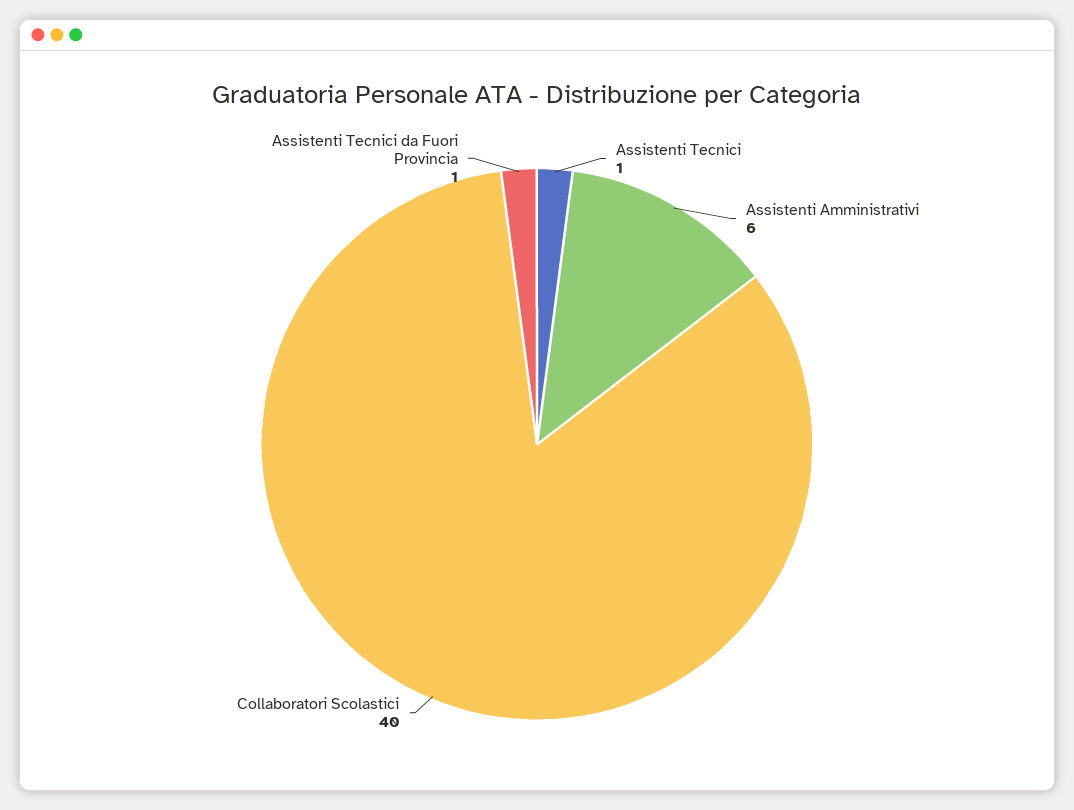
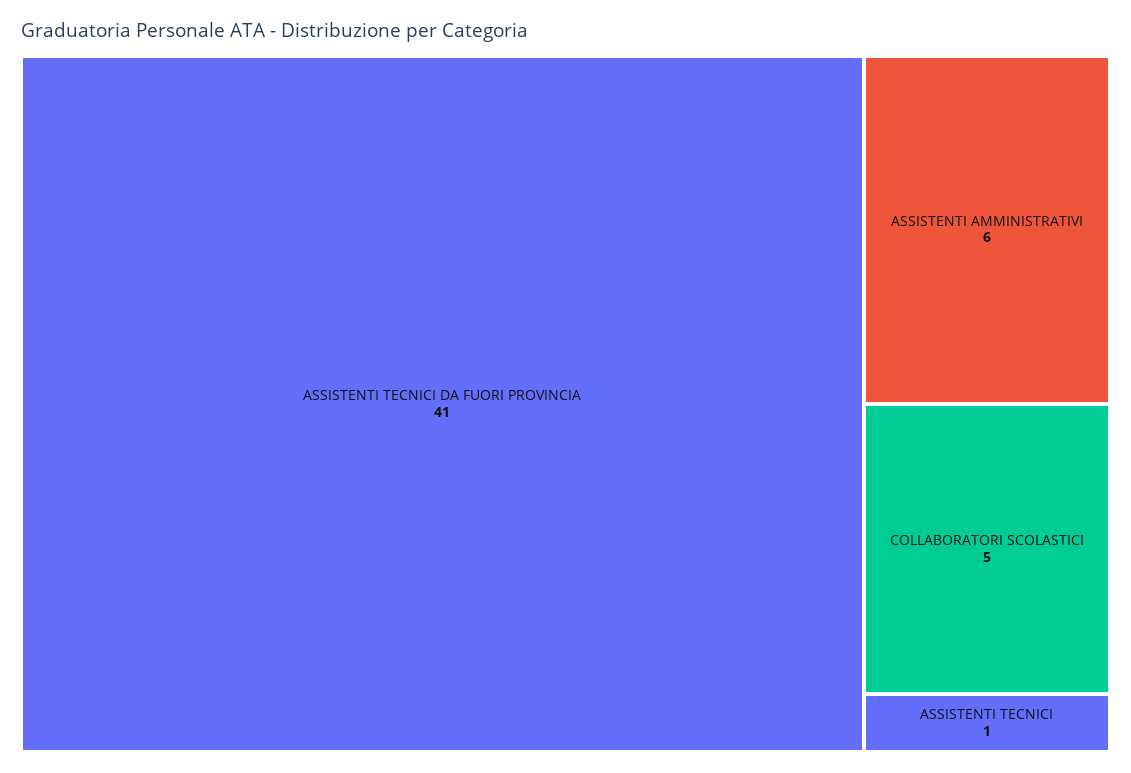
  {
    "Assistenti Tecnici": 1,
    "Assistenti Amministrativi": 6,
-   "Collaboratori Scolastici": 40,
+   "Collaboratori Scolastici": 5,
-   "Assistenti Tecnici da Fuori Provincia": 1
+   "Assistenti Tecnici da Fuori Provincia": 41
  }

